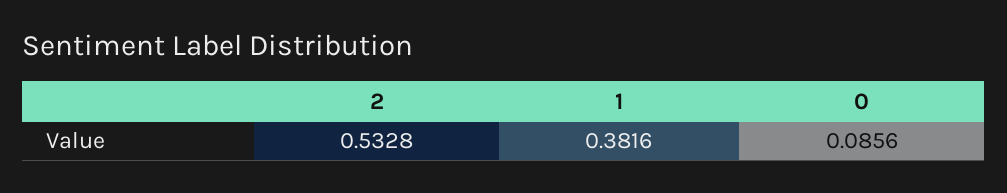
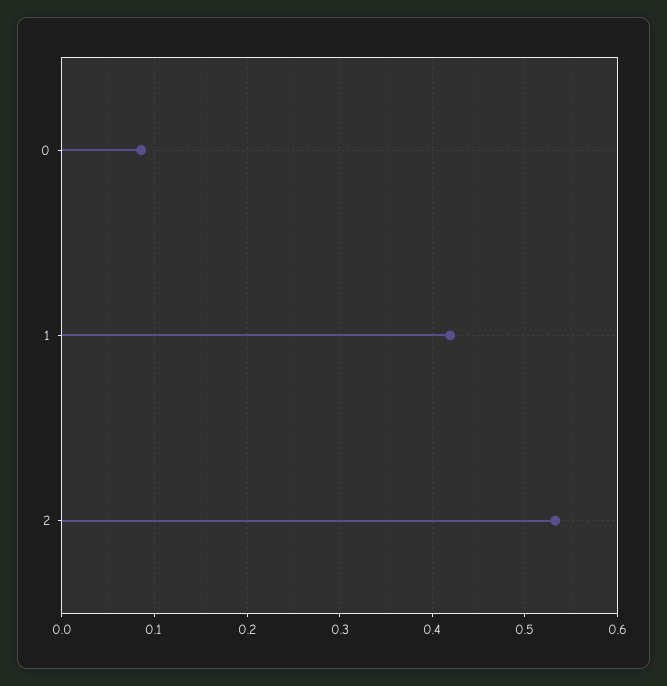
  {
    "2": 0.5328,
-   "1": 0.3816,
+   "1": 0.42,
    "0": 0.0856
  }

